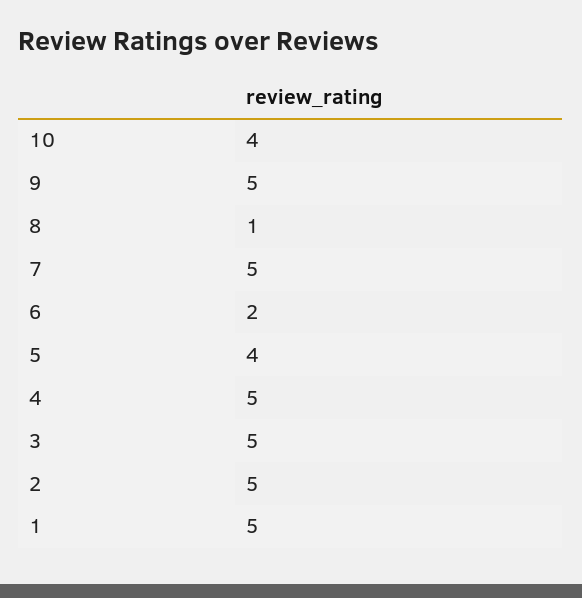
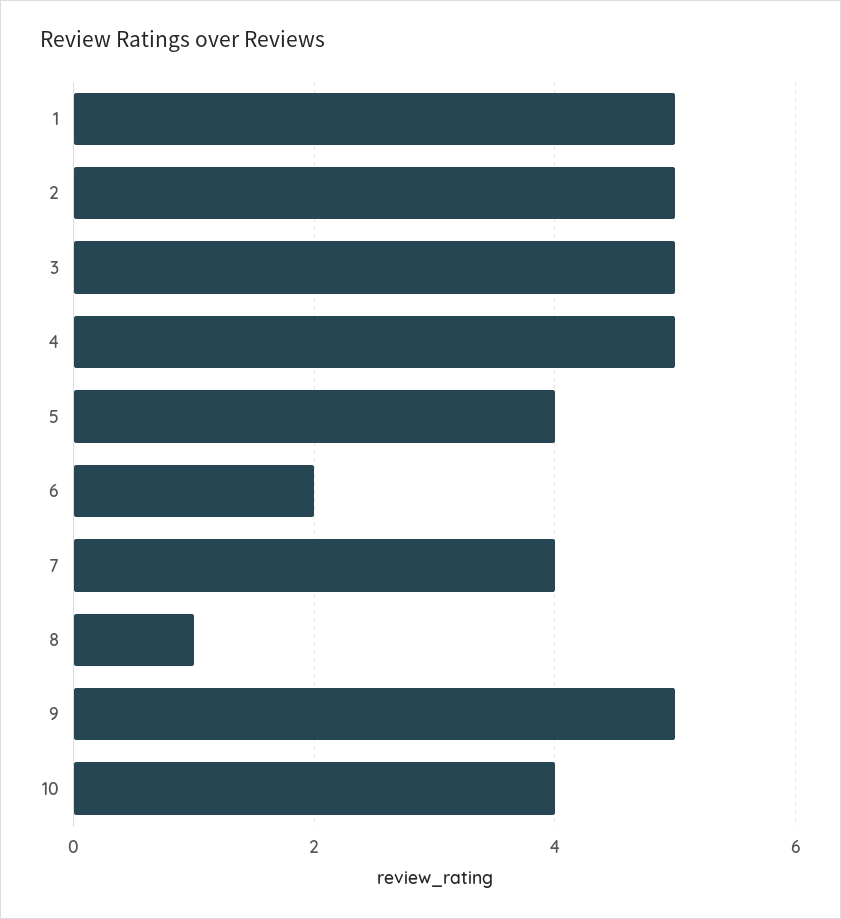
  {
    "10": 4,
    "9": 5,
    "8": 1,
-   "7": 5,
+   "7": 4,
    "6": 2,
    "5": 4,
    "4": 5,
    "3": 5,
    "2": 5,
    "1": 5
  }

